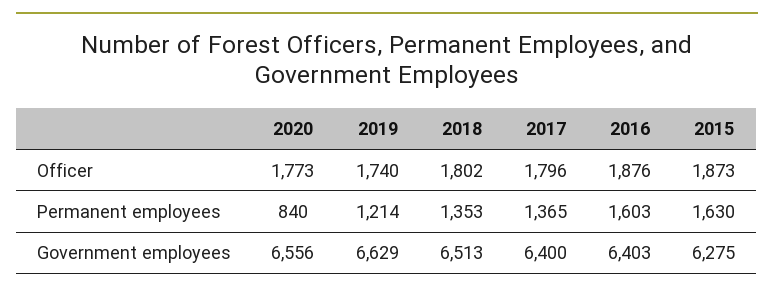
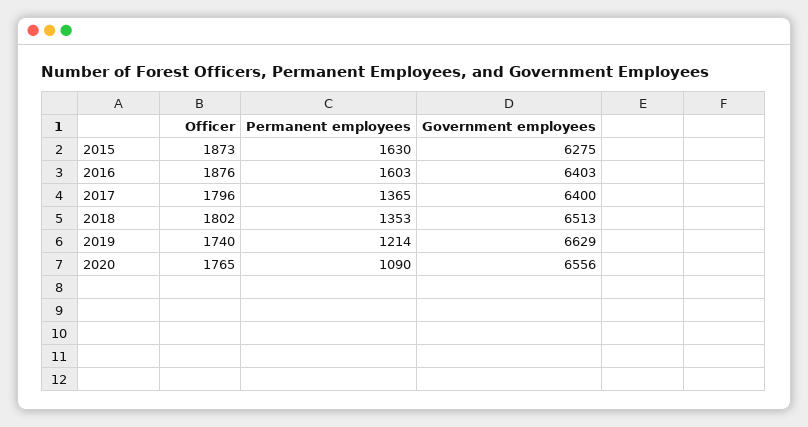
  {
    "2020": {
-     "Officer": 1773,
+     "Officer": 1765,
-     "Permanent employees": 840,
+     "Permanent employees": 1090,
      "Government employees": 6556
    },
    "2019": {
      "Officer": 1740,
      "Permanent employees": 1214,
      "Government employees": 6629
    },
    "2018": {
      "Officer": 1802,
      "Permanent employees": 1353,
      "Government employees": 6513
    },
    "2017": {
      "Officer": 1796,
      "Permanent employees": 1365,
      "Government employees": 6400
    },
    "2016": {
      "Officer": 1876,
      "Permanent employees": 1603,
      "Government employees": 6403
    },
    "2015": {
      "Officer": 1873,
      "Permanent employees": 1630,
      "Government employees": 6275
    }
  }

